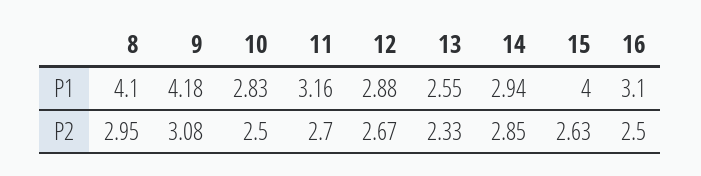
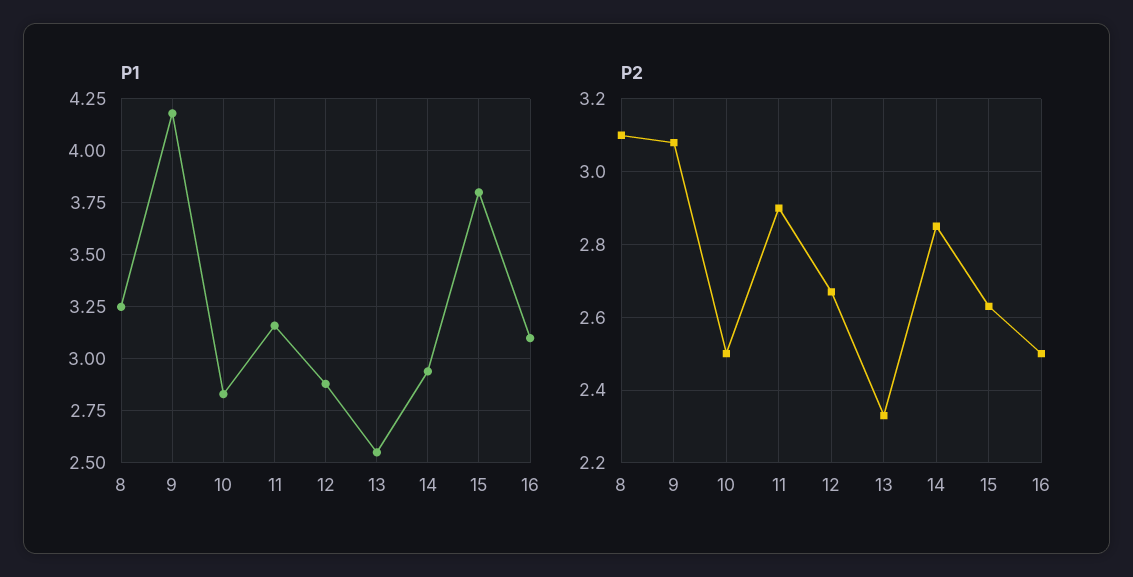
  {
    "P1": {
-     "8": 4.1,
+     "8": 3.25,
      "9": 4.18,
      "10": 2.83,
      "11": 3.16,
      "12": 2.88,
      "13": 2.55,
      "14": 2.94,
-     "15": 4,
+     "15": 3.8,
      "16": 3.1
    },
    "P2": {
-     "8": 2.95,
+     "8": 3.1,
      "9": 3.08,
      "10": 2.5,
-     "11": 2.7,
+     "11": 2.9,
      "12": 2.67,
      "13": 2.33,
      "14": 2.85,
      "15": 2.63,
      "16": 2.5
    }
  }

